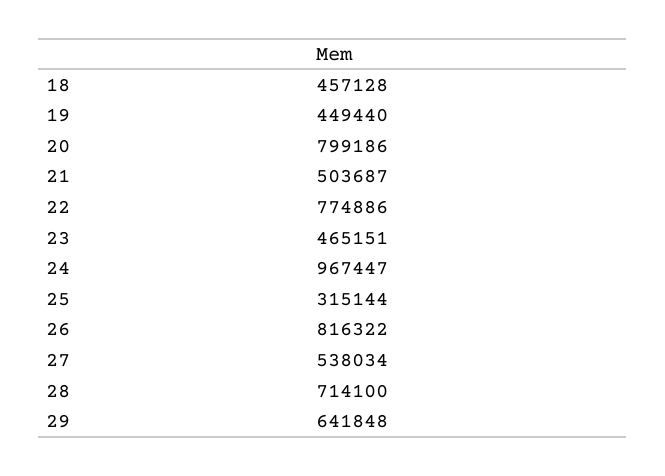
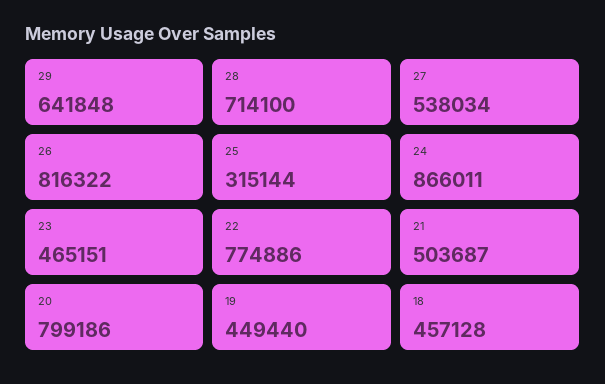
  {
    "18": 457128,
    "19": 449440,
    "20": 799186,
    "21": 503687,
    "22": 774886,
    "23": 465151,
-   "24": 967447,
+   "24": 866011,
    "25": 315144,
    "26": 816322,
    "27": 538034,
    "28": 714100,
    "29": 641848
  }

